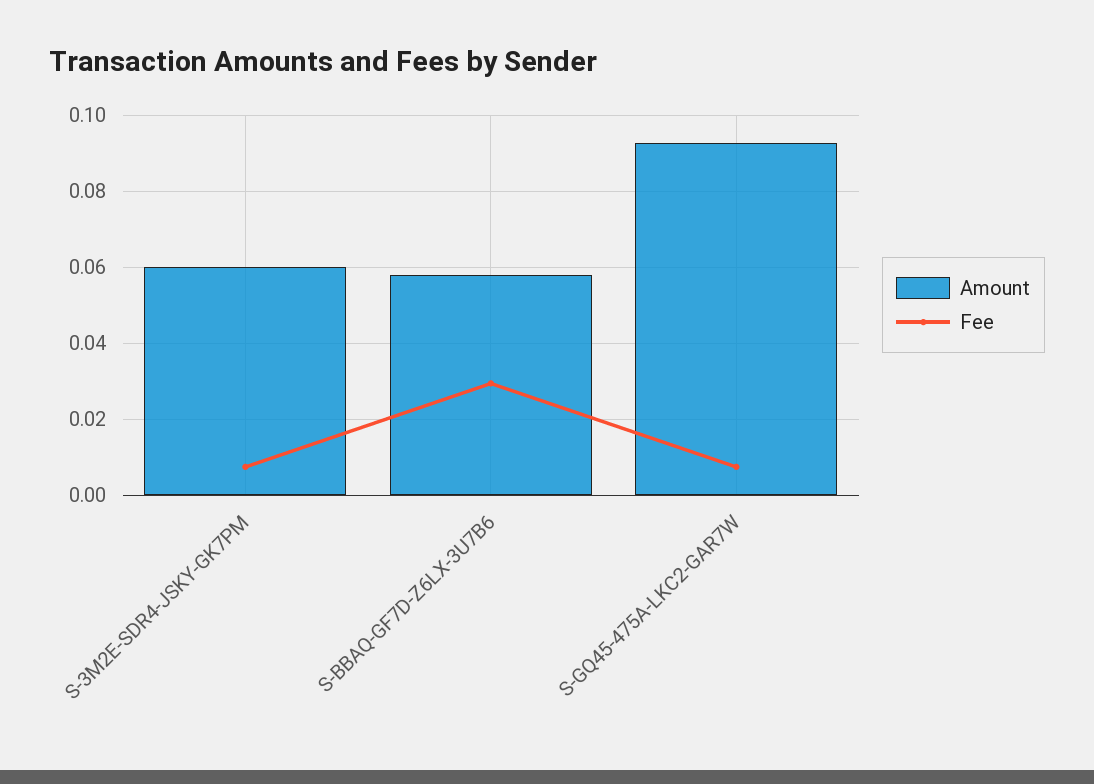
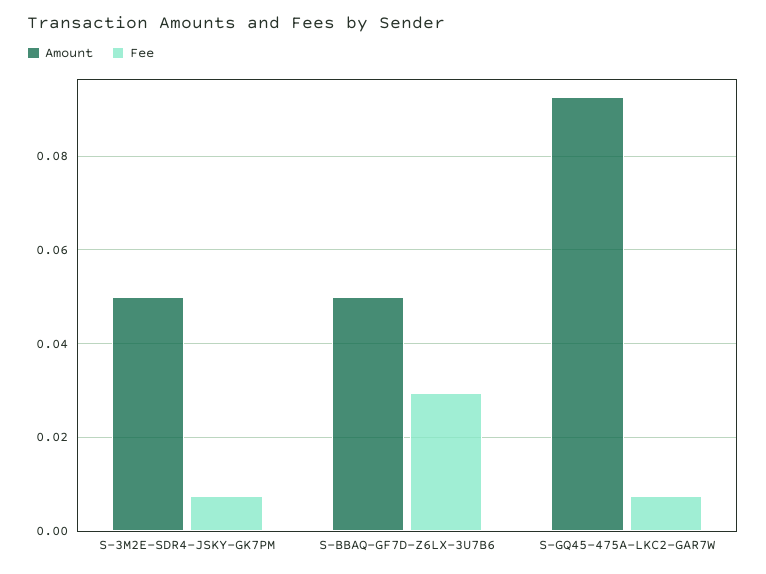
  {
    "Amount": {
-     "S-3M2E-SDR4-JSKY-GK7PM": 0.06,
+     "S-3M2E-SDR4-JSKY-GK7PM": 0.05,
-     "S-BBAQ-GF7D-Z6LX-3U7B6": 0.058,
+     "S-BBAQ-GF7D-Z6LX-3U7B6": 0.05,
      "S-GQ45-475A-LKC2-GAR7W": 0.092
    },
    "Fee": {
      "S-3M2E-SDR4-JSKY-GK7PM": 0.008,
      "S-BBAQ-GF7D-Z6LX-3U7B6": 0.03,
      "S-GQ45-475A-LKC2-GAR7W": 0.008
    }
  }

